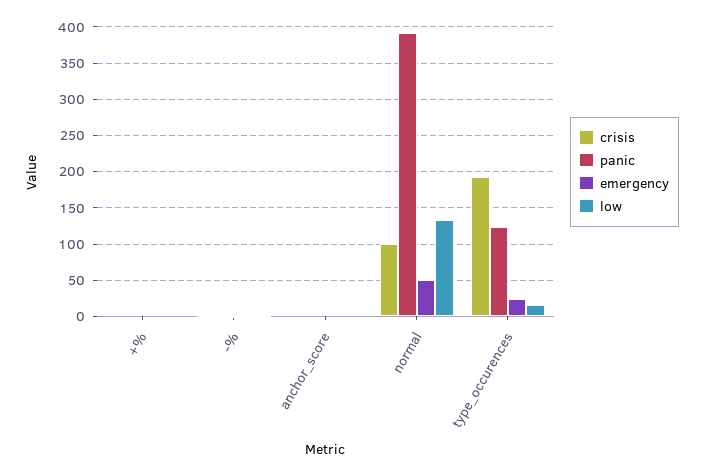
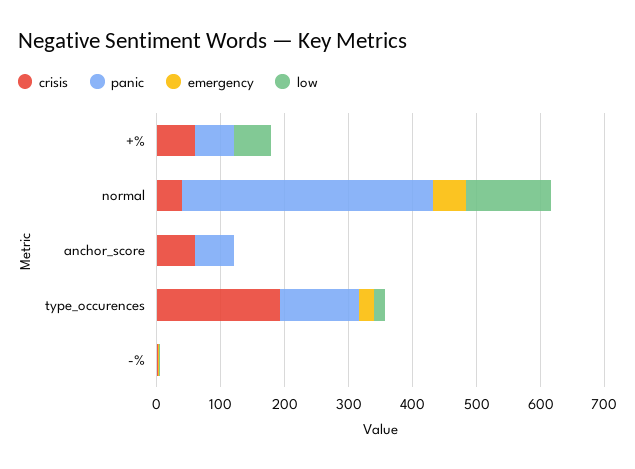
  {
    "crisis": {
-     "+%": 0,
+     "+%": 60,
      "-%": 0,
-     "anchor_score": 0,
+     "anchor_score": 60,
-     "normal": 100,
+     "normal": 40,
      "type_occurences": 190
    },
    "panic": {
-     "+%": 0,
+     "+%": 60,
      "-%": 0,
-     "anchor_score": 0,
+     "anchor_score": 60,
      "normal": 390,
      "type_occurences": 120
    },
    "emergency": {
      "+%": 0,
      "-%": 0,
      "anchor_score": 0,
      "normal": 50,
      "type_occurences": 20
    },
    "low": {
-     "+%": 0,
+     "+%": 60,
      "-%": 0,
      "anchor_score": 0,
      "normal": 130,
      "type_occurences": 20
    }
  }

